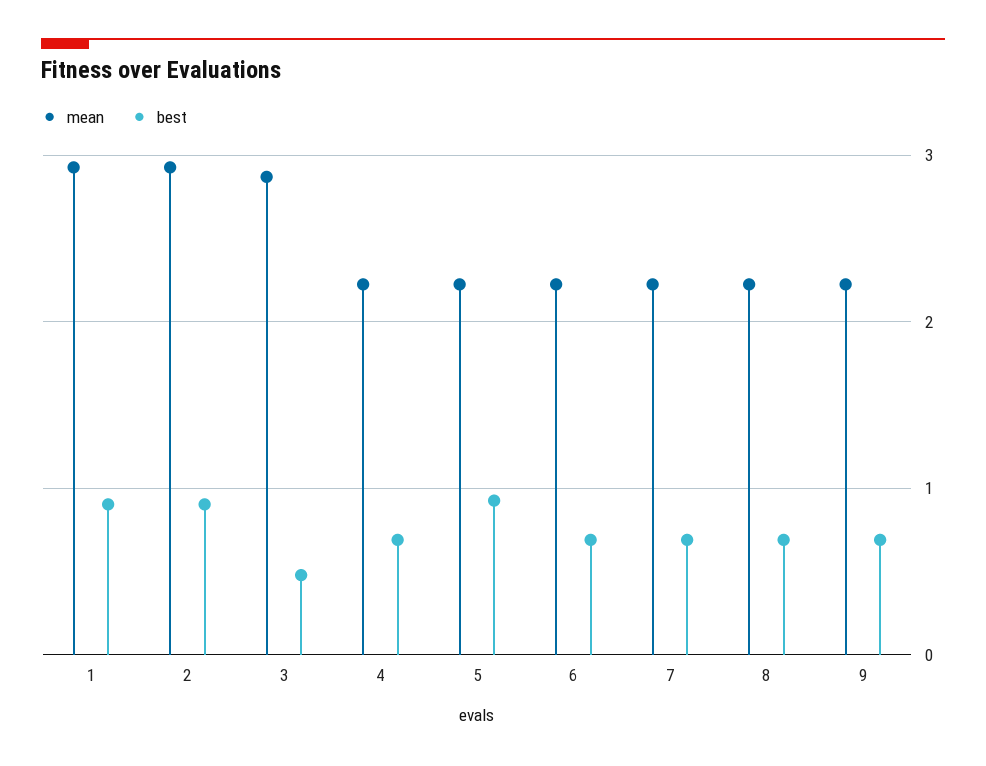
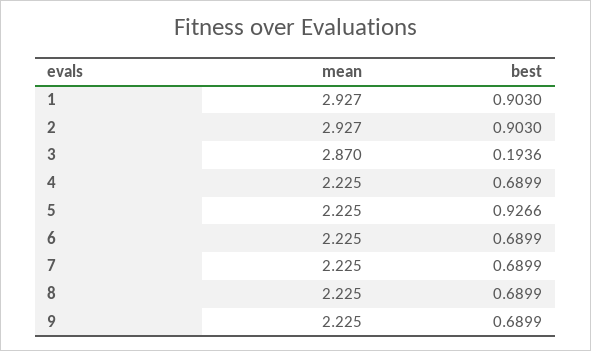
  {
    "mean": {
      "1": 2.927,
      "2": 2.927,
      "3": 2.87,
      "4": 2.225,
      "5": 2.225,
      "6": 2.225,
      "7": 2.225,
      "8": 2.225,
      "9": 2.225
    },
    "best": {
      "1": 0.903,
      "2": 0.903,
-     "3": 0.5,
+     "3": 0.1936,
      "4": 0.6899,
      "5": 0.9266,
      "6": 0.6899,
      "7": 0.6899,
      "8": 0.6899,
      "9": 0.6899
    }
  }

